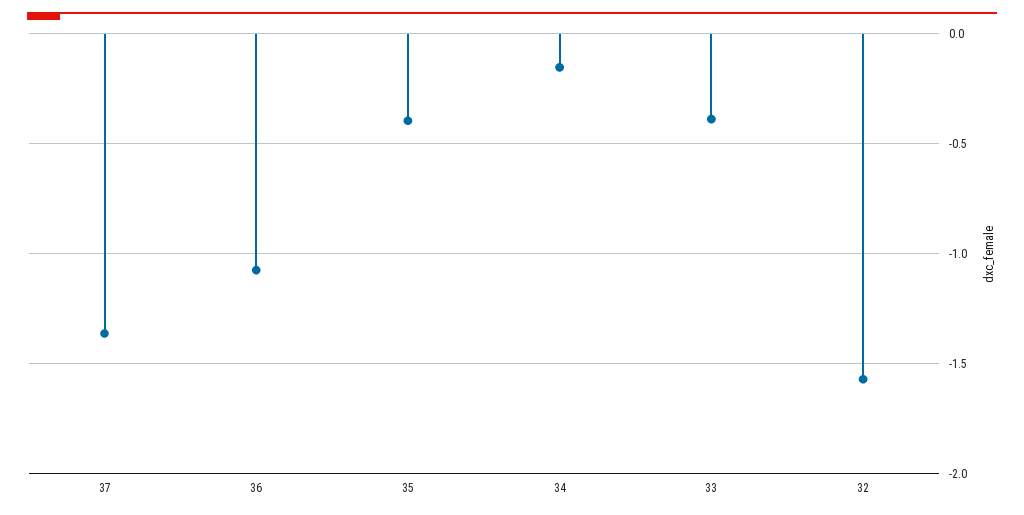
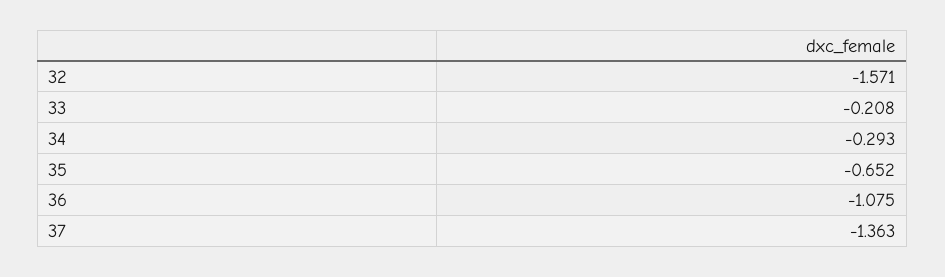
  {
    "37": -1.363,
    "36": -1.075,
-   "35": -0.4,
+   "35": -0.652,
-   "34": -0.15,
+   "34": -0.293,
-   "33": -0.4,
+   "33": -0.208,
    "32": -1.571
  }

